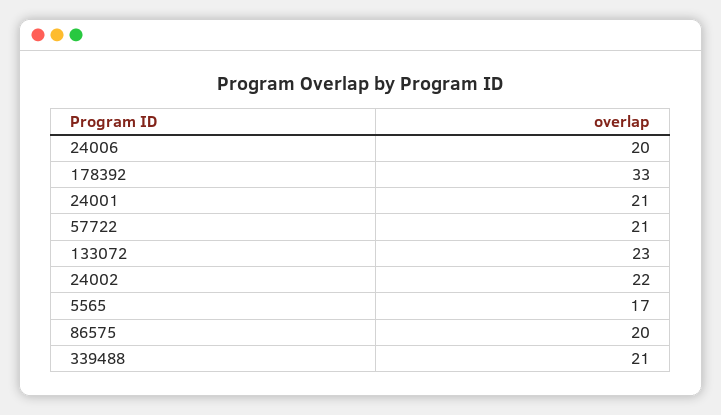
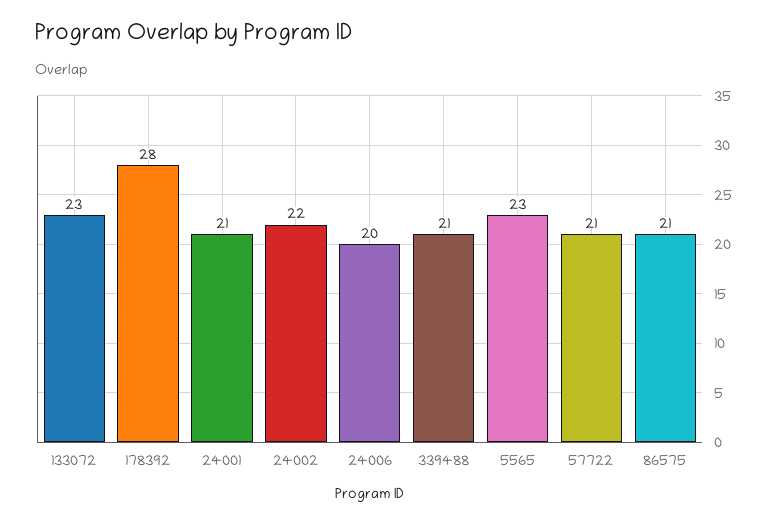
  {
    "24006": 20,
-   "178392": 33,
+   "178392": 28,
    "24001": 21,
    "57722": 21,
    "133072": 23,
    "24002": 22,
-   "5565": 17,
+   "5565": 23,
-   "86575": 20,
+   "86575": 21,
    "339488": 21
  }

